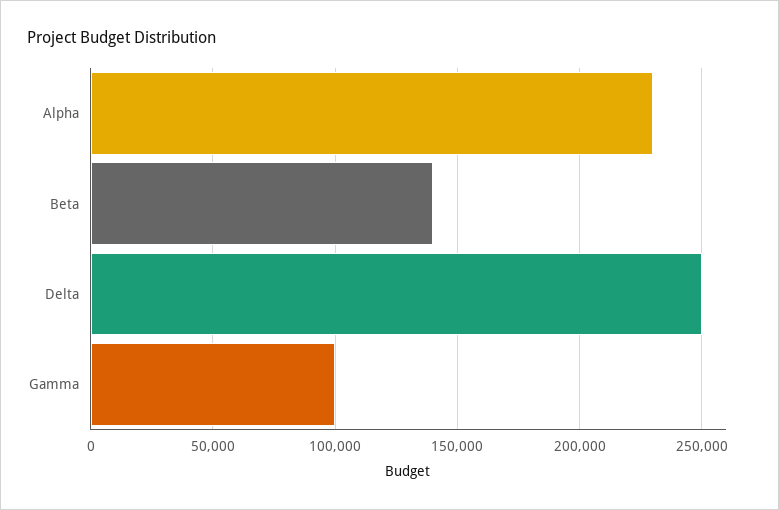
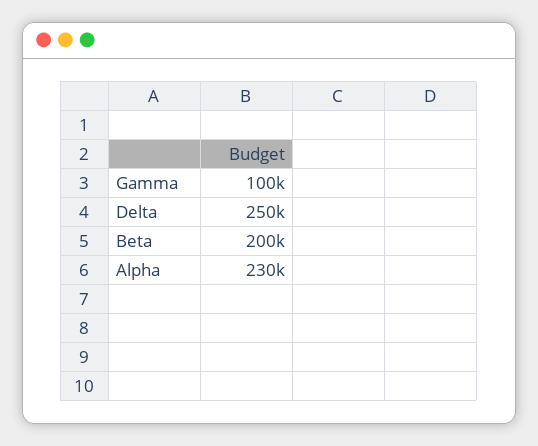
  {
    "Alpha": 230000,
-   "Beta": 140000,
+   "Beta": 200000,
    "Delta": 250000,
    "Gamma": 100000
  }

